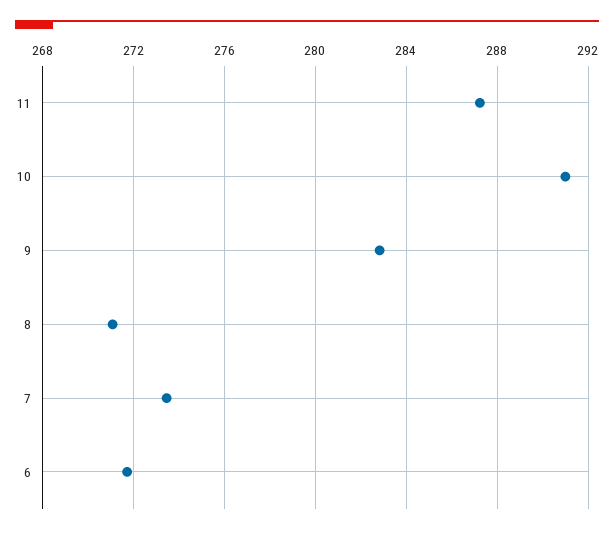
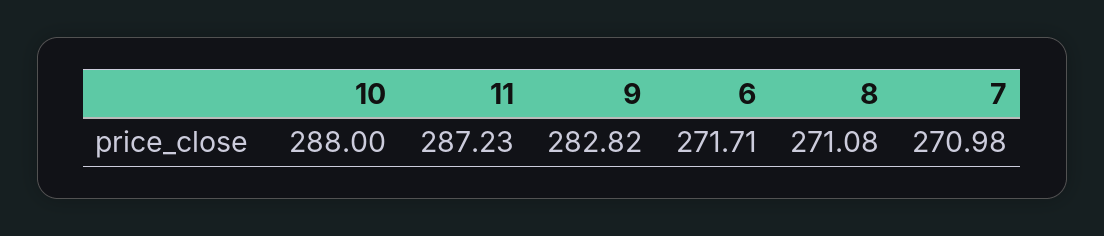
  {
    "11": 287.23,
-   "10": 291,
+   "10": 288,
    "9": 282.82,
    "8": 271.08,
-   "7": 273.5,
+   "7": 270.98,
    "6": 271.71
  }

